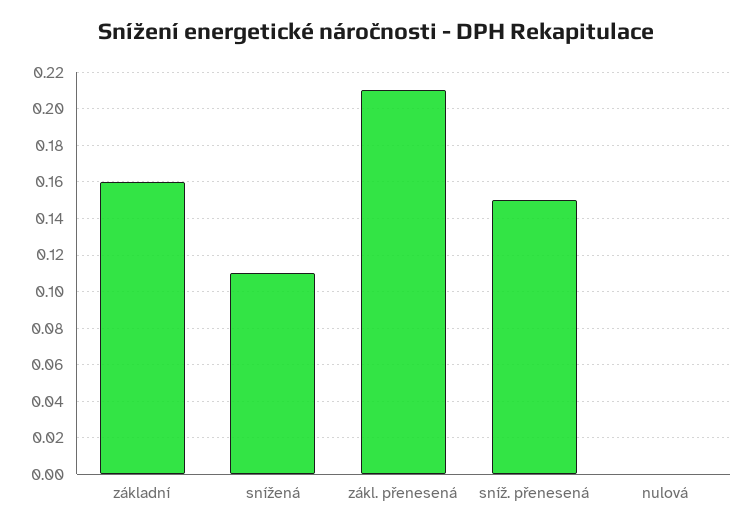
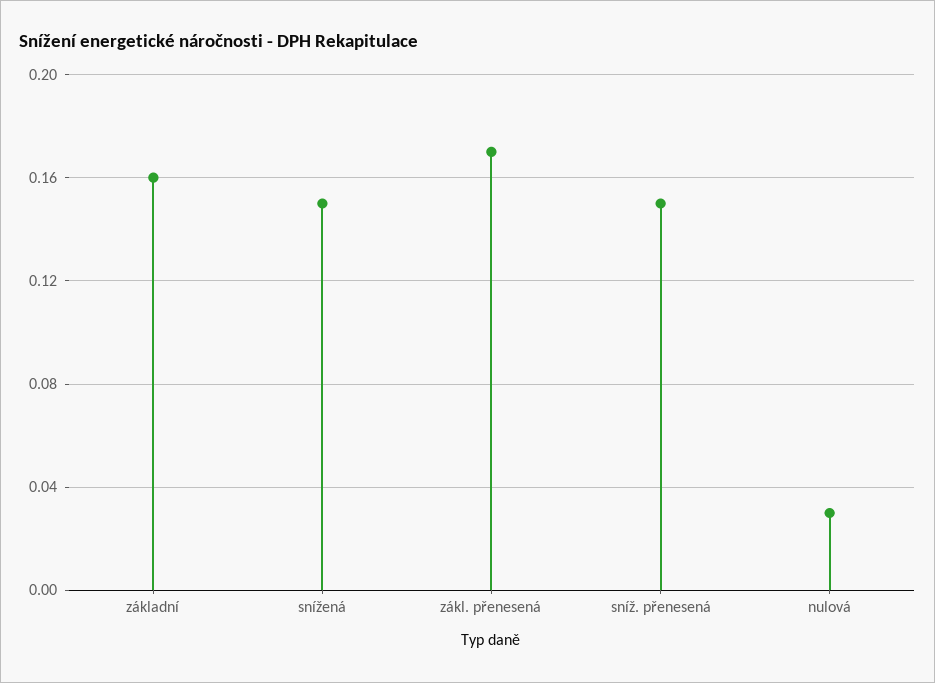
  {
    "základní": 0.16,
-   "snížená": 0.11,
+   "snížená": 0.15,
-   "zákl. přenesená": 0.21,
+   "zákl. přenesená": 0.17,
    "sníž. přenesená": 0.15,
-   "nulová": 0
+   "nulová": 0.03
  }

